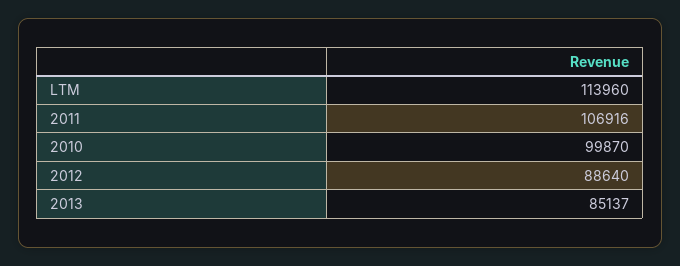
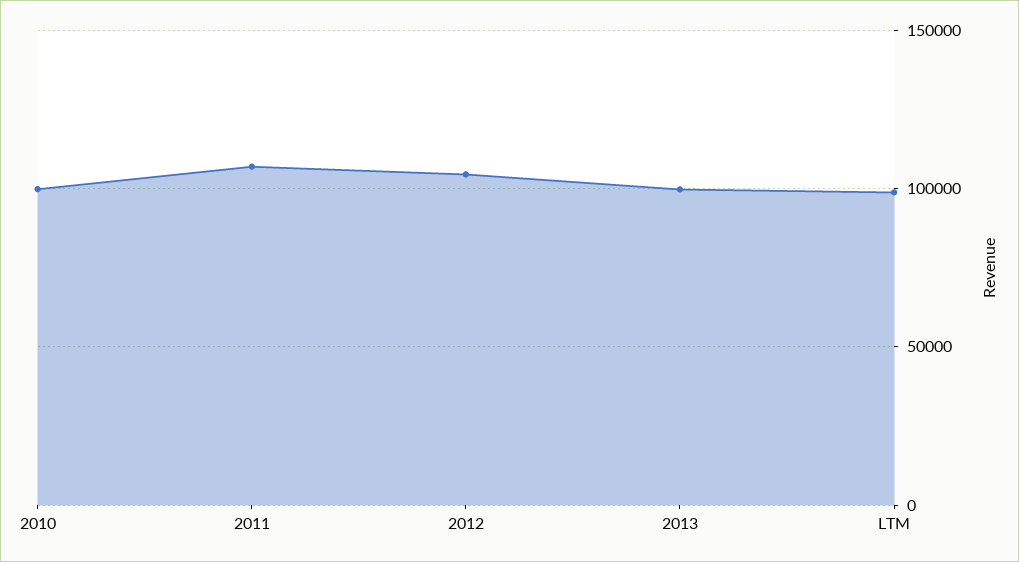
  {
-   "LTM": 113960,
+   "LTM": 100000,
    "2011": 106916,
    "2010": 99870,
-   "2012": 88640,
+   "2012": 105000,
-   "2013": 85137
+   "2013": 100000
  }

